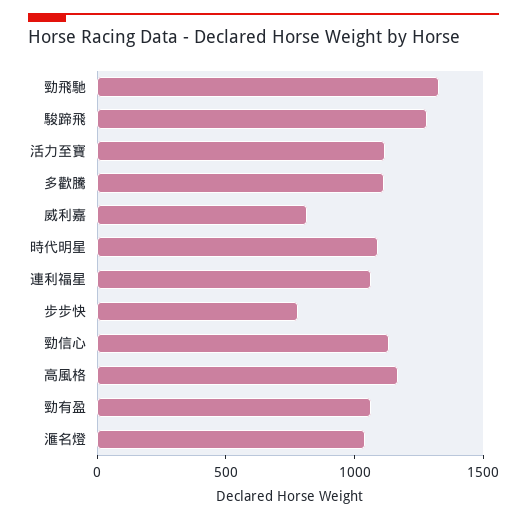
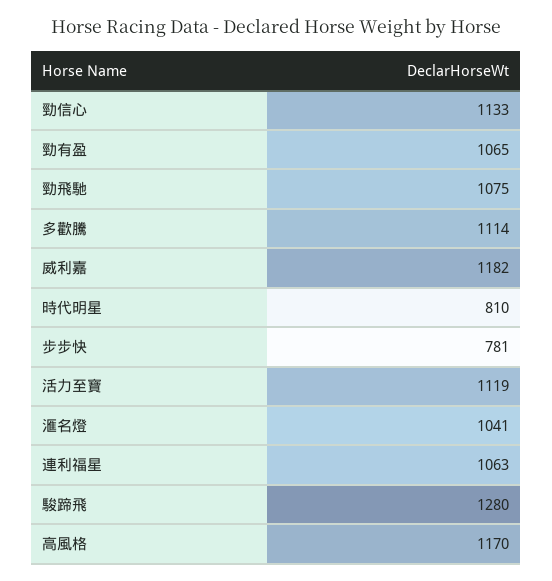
  {
-   "勁飛馳": 1300,
+   "勁飛馳": 1075,
    "駿蹄飛": 1280,
    "活力至寶": 1119,
    "多歡騰": 1114,
-   "威利嘉": 800,
+   "威利嘉": 1182,
-   "時代明星": 1100,
+   "時代明星": 810,
    "連利福星": 1063,
    "步步快": 781,
    "勁信心": 1133,
    "高風格": 1170,
    "勁有盈": 1065,
    "滙名燈": 1041
  }

